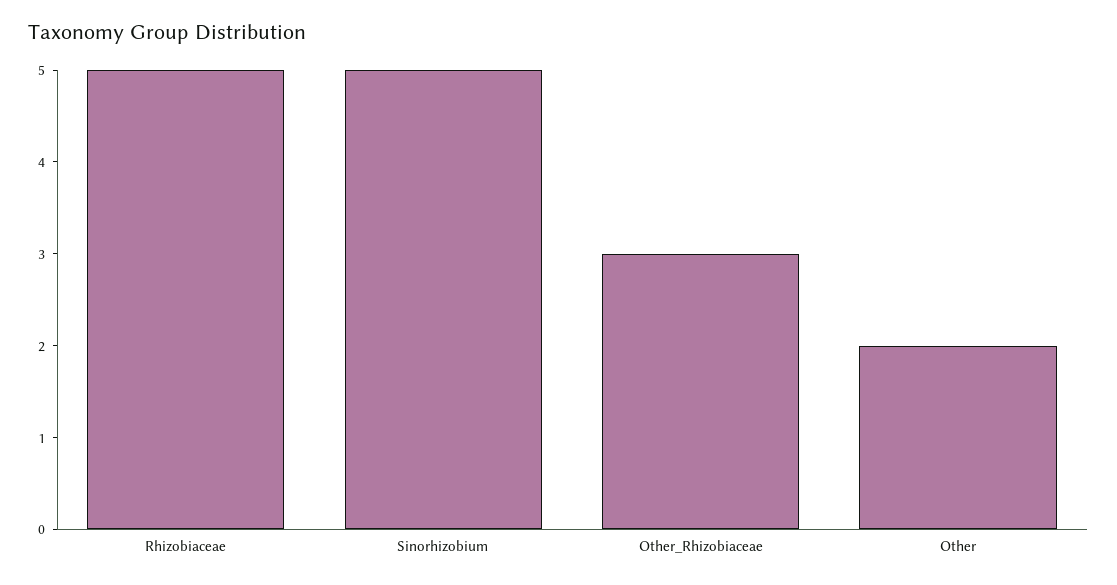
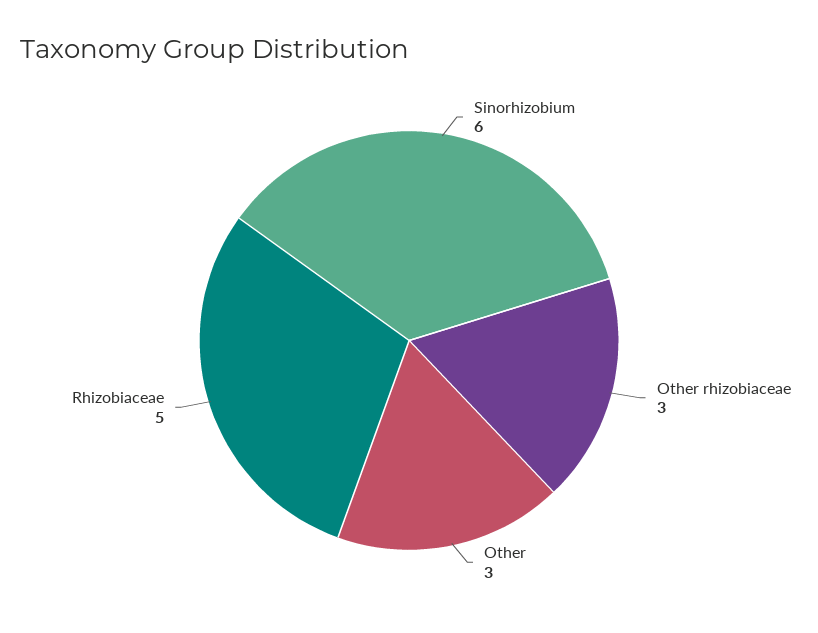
  {
    "Rhizobiaceae": 5,
-   "Sinorhizobium": 5,
+   "Sinorhizobium": 6,
    "Other_Rhizobiaceae": 3,
-   "Other": 2
+   "Other": 3
  }

